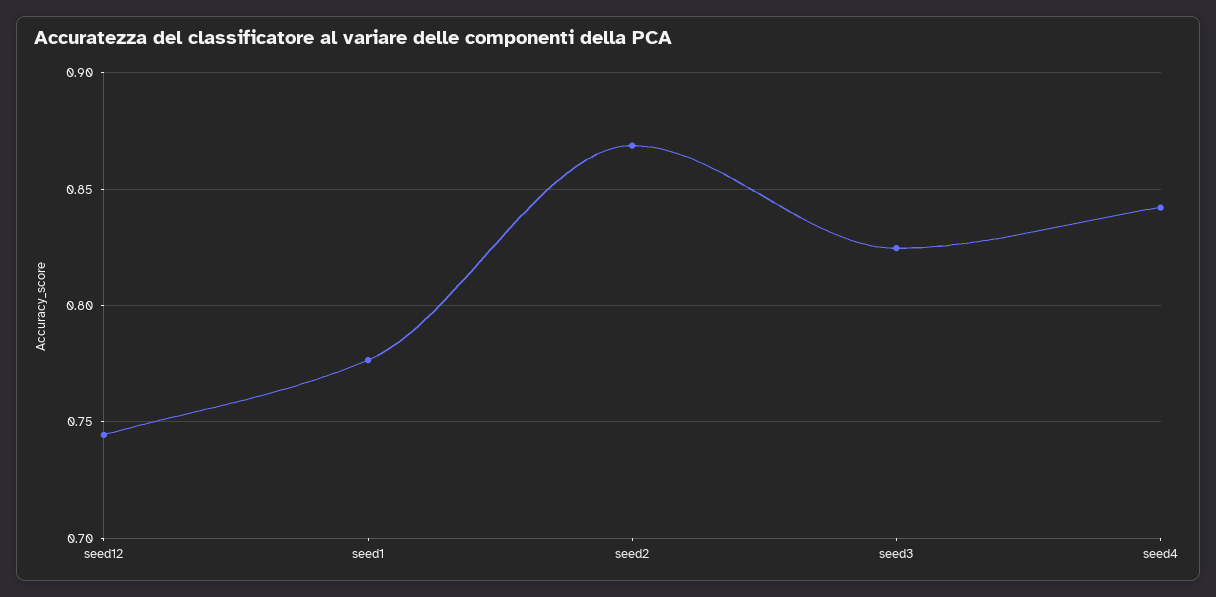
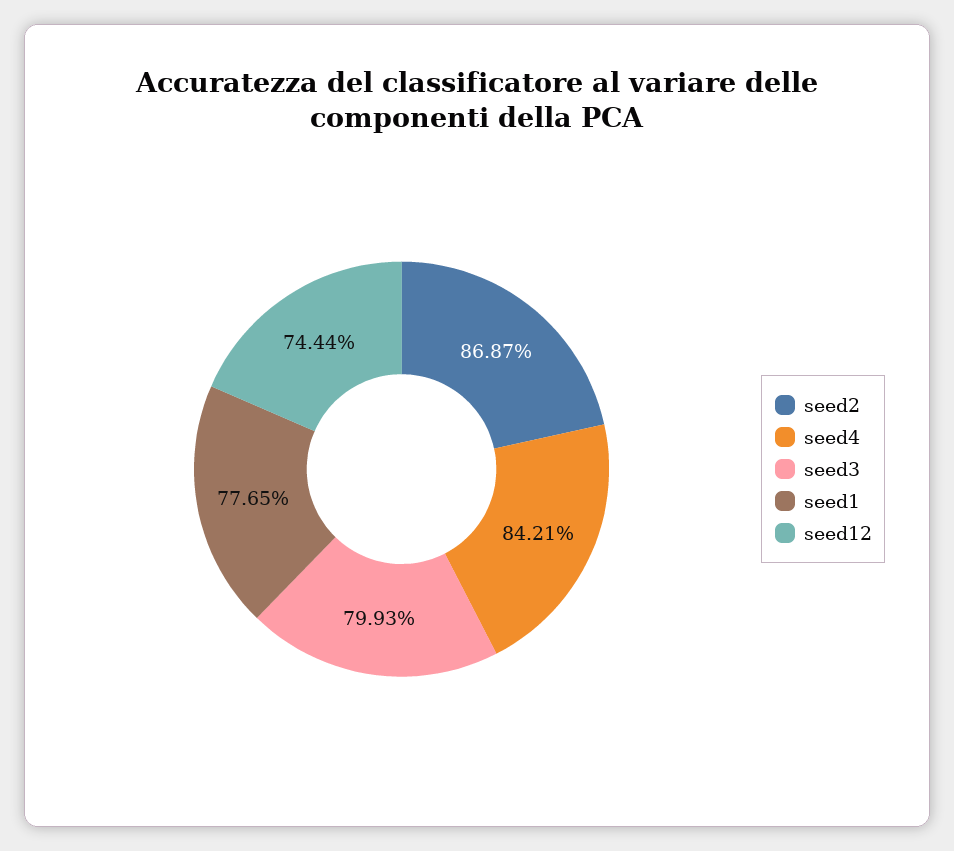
  {
    "seed12": 0.7444,
    "seed1": 0.7765,
    "seed2": 0.8687,
-   "seed3": 0.825,
+   "seed3": 0.7993,
    "seed4": 0.8421
  }

